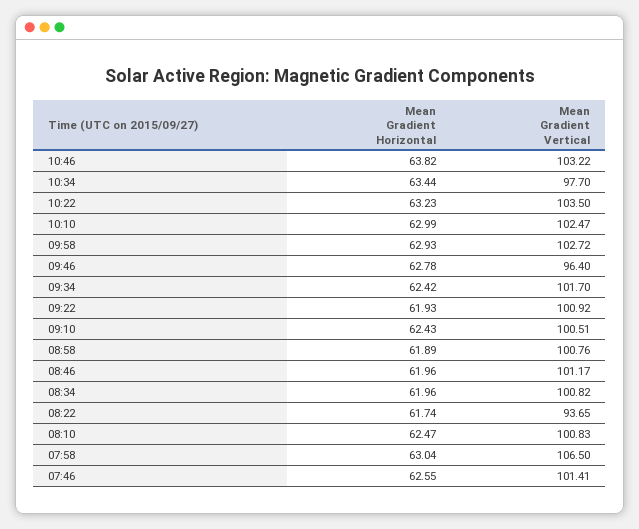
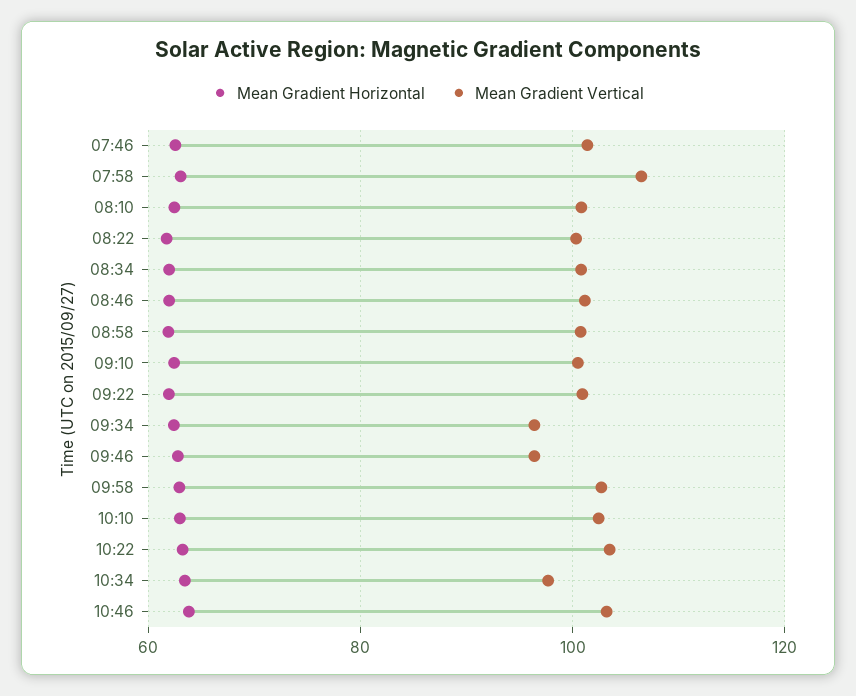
  {
    "Mean Gradient Horizontal": {
      "10:46": 63.82,
      "10:34": 63.44,
      "10:22": 63.23,
      "10:10": 62.99,
      "09:58": 62.93,
      "09:46": 62.78,
      "09:34": 62.42,
      "09:22": 61.93,
      "09:10": 62.43,
      "08:58": 61.89,
      "08:46": 61.96,
      "08:34": 61.96,
      "08:22": 61.74,
      "08:10": 62.47,
      "07:58": 63.04,
      "07:46": 62.55
    },
    "Mean Gradient Vertical": {
      "10:46": 103.22,
      "10:34": 97.7,
      "10:22": 103.5,
      "10:10": 102.47,
      "09:58": 102.72,
      "09:46": 96.4,
-     "09:34": 101.7,
+     "09:34": 96,
      "09:22": 100.92,
      "09:10": 100.51,
      "08:58": 100.76,
      "08:46": 101.17,
      "08:34": 100.82,
-     "08:22": 93.65,
+     "08:22": 100,
      "08:10": 100.83,
      "07:58": 106.5,
      "07:46": 101.41
    }
  }

